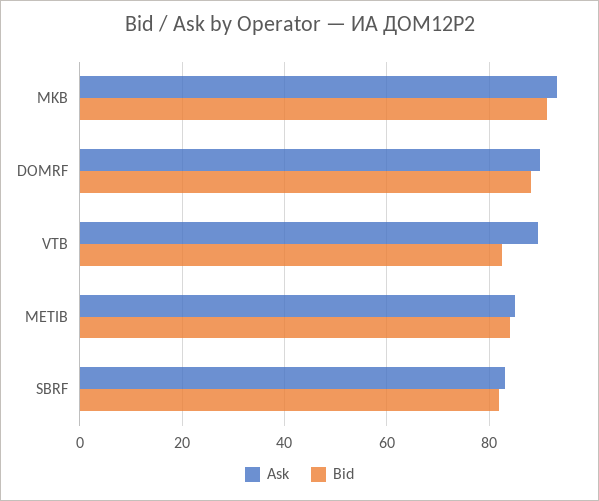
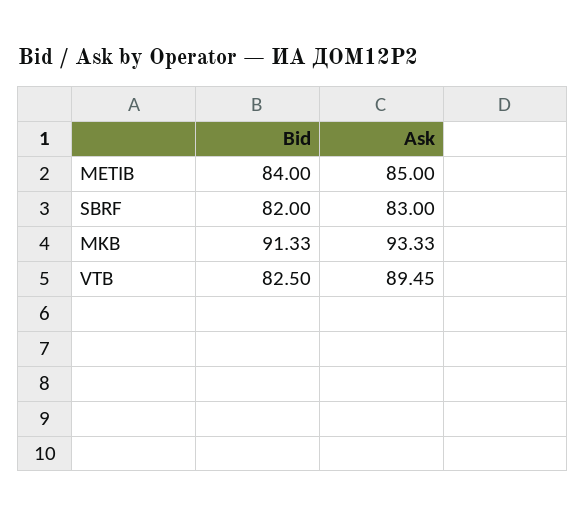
  {
    "Ask": {
      "MKB": 93.33,
-     "DOMRF": 90,
      "VTB": 89.45,
      "METIB": 85,
      "SBRF": 83
    },
    "Bid": {
      "MKB": 91.33,
-     "DOMRF": 88,
      "VTB": 82.5,
      "METIB": 84,
      "SBRF": 82
    }
  }

